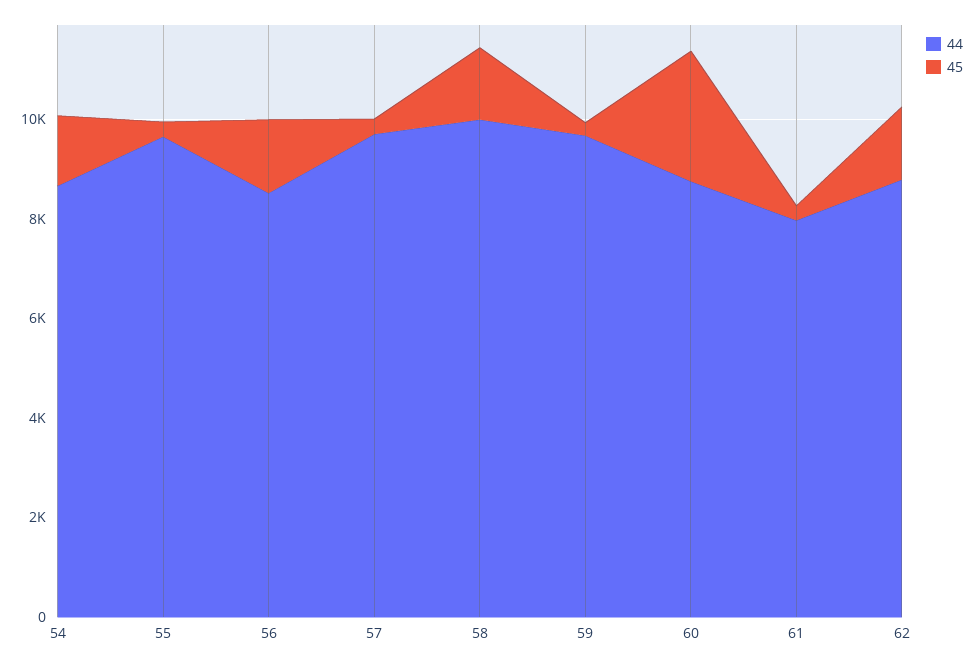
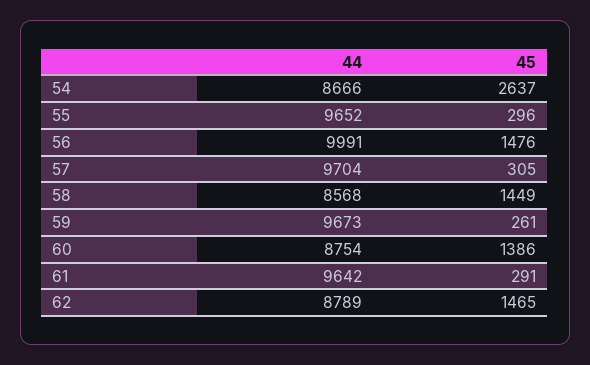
  {
    "44": {
      "54": 8666,
      "55": 9652,
-     "56": 8500,
+     "56": 9991,
      "57": 9704,
-     "58": 10000,
+     "58": 8568,
      "59": 9673,
      "60": 8754,
-     "61": 8000,
+     "61": 9642,
      "62": 8789
    },
    "45": {
-     "54": 1500,
+     "54": 2637,
      "55": 296,
      "56": 1476,
      "57": 305,
      "58": 1449,
      "59": 261,
-     "60": 2500,
+     "60": 1386,
      "61": 291,
      "62": 1465
    }
  }

